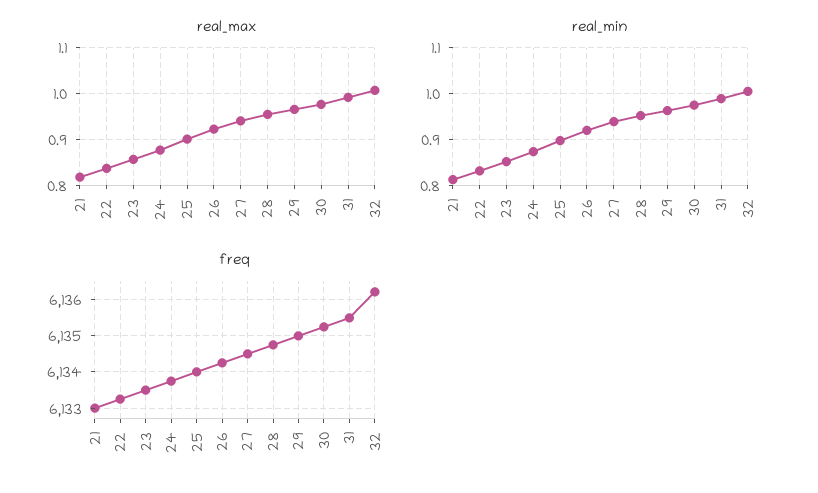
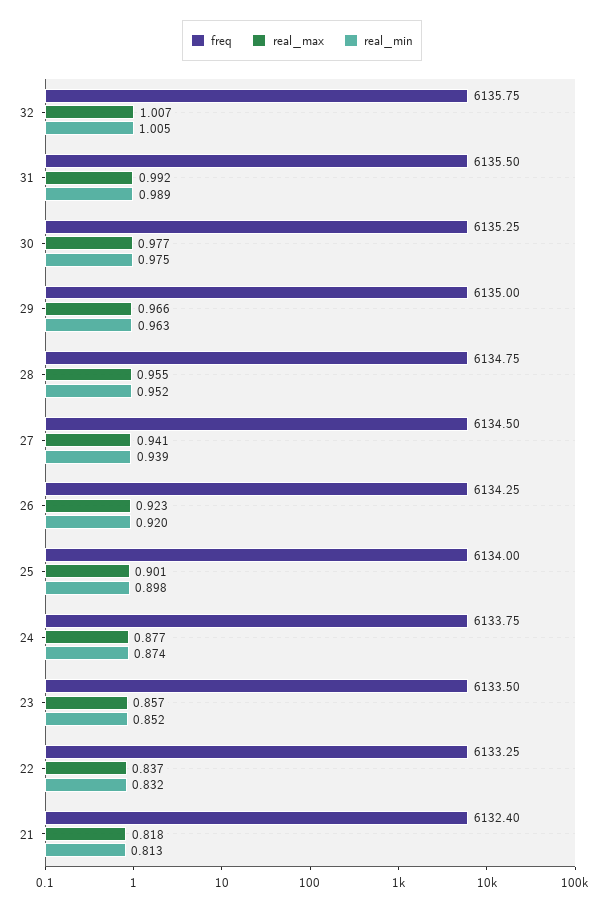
  {
    "real_max": {
      "21": 0.818,
      "22": 0.837,
      "23": 0.857,
      "24": 0.877,
      "25": 0.901,
      "26": 0.923,
      "27": 0.941,
      "28": 0.955,
      "29": 0.966,
      "30": 0.977,
      "31": 0.992,
      "32": 1.007
    },
    "real_min": {
      "21": 0.813,
      "22": 0.832,
      "23": 0.852,
      "24": 0.874,
      "25": 0.898,
      "26": 0.92,
      "27": 0.939,
      "28": 0.952,
      "29": 0.963,
      "30": 0.975,
      "31": 0.989,
      "32": 1.005
    },
    "freq": {
-     "21": 6133,
+     "21": 6132.4,
      "22": 6133.25,
      "23": 6133.5,
      "24": 6133.75,
      "25": 6134,
      "26": 6134.25,
      "27": 6134.5,
      "28": 6134.75,
      "29": 6135,
      "30": 6135.25,
      "31": 6135.5,
-     "32": 6136.2
+     "32": 6135.75
    }
  }

